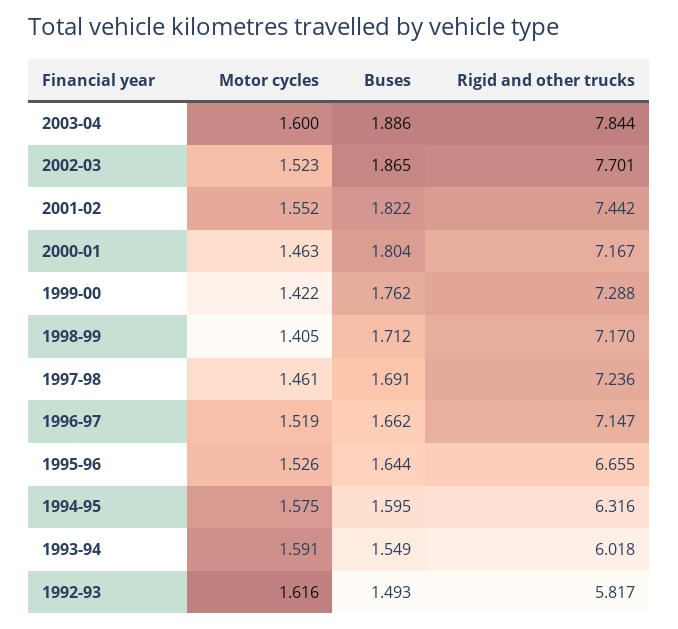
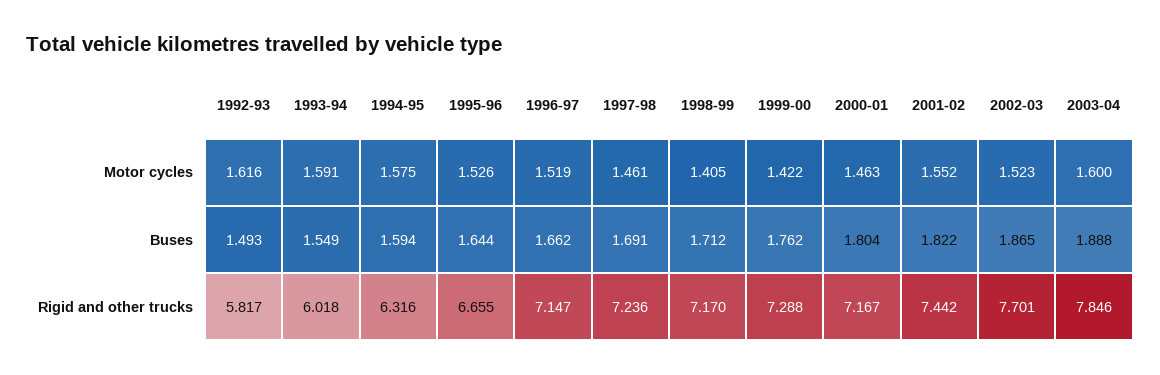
  {
    "Motor cycles": {
      "2003-04": 1.6,
      "2002-03": 1.523,
      "2001-02": 1.552,
      "2000-01": 1.463,
      "1999-00": 1.422,
      "1998-99": 1.405,
      "1997-98": 1.461,
      "1996-97": 1.519,
      "1995-96": 1.526,
      "1994-95": 1.575,
      "1993-94": 1.591,
      "1992-93": 1.616
    },
    "Buses": {
-     "2003-04": 1.886,
+     "2003-04": 1.888,
      "2002-03": 1.865,
      "2001-02": 1.822,
      "2000-01": 1.804,
      "1999-00": 1.762,
      "1998-99": 1.712,
      "1997-98": 1.691,
      "1996-97": 1.662,
      "1995-96": 1.644,
-     "1994-95": 1.595,
+     "1994-95": 1.594,
      "1993-94": 1.549,
      "1992-93": 1.493
    },
    "Rigid and other trucks": {
-     "2003-04": 7.844,
+     "2003-04": 7.846,
      "2002-03": 7.701,
      "2001-02": 7.442,
      "2000-01": 7.167,
      "1999-00": 7.288,
      "1998-99": 7.17,
      "1997-98": 7.236,
      "1996-97": 7.147,
      "1995-96": 6.655,
      "1994-95": 6.316,
      "1993-94": 6.018,
      "1992-93": 5.817
    }
  }

